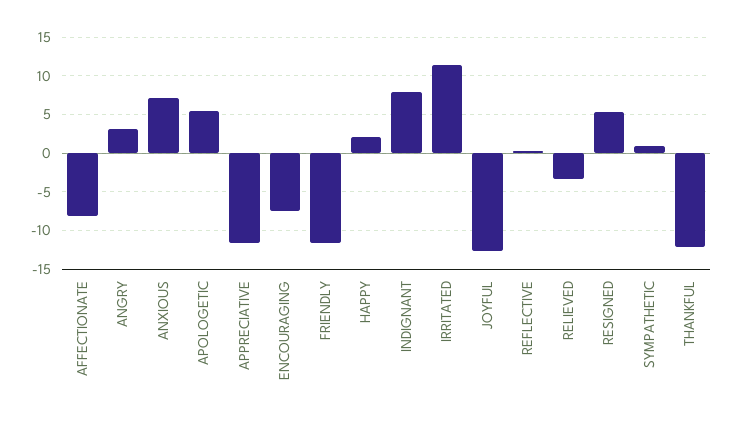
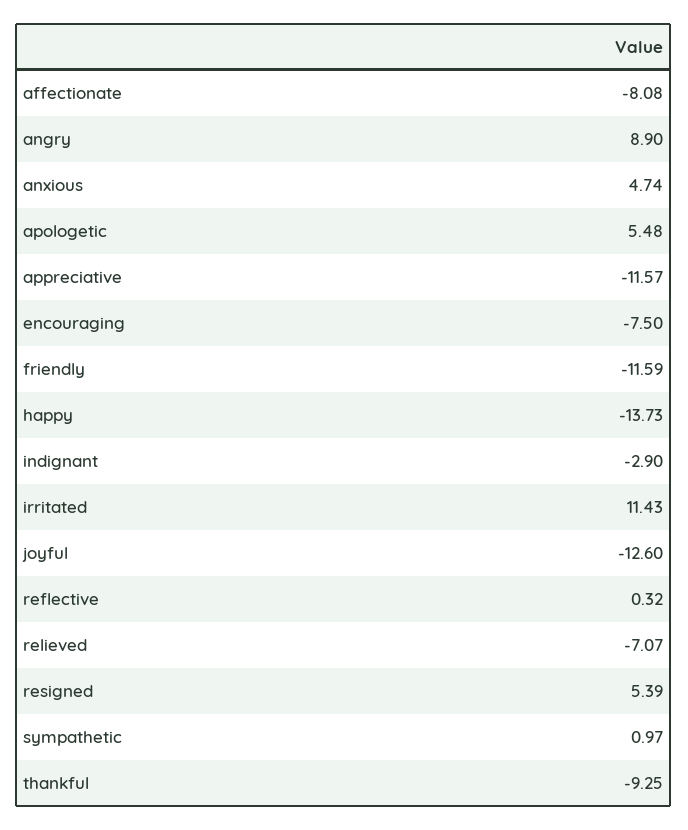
  {
    "AFFECTIONATE": -8.08,
-   "ANGRY": 3,
+   "ANGRY": 8.9,
-   "ANXIOUS": 7,
+   "ANXIOUS": 4.74,
    "APOLOGETIC": 5.48,
    "APPRECIATIVE": -11.57,
    "ENCOURAGING": -7.5,
    "FRIENDLY": -11.59,
-   "HAPPY": 2,
+   "HAPPY": -13.73,
-   "INDIGNANT": 8,
+   "INDIGNANT": -2.9,
    "IRRITATED": 11.43,
    "JOYFUL": -12.6,
    "REFLECTIVE": 0.32,
-   "RELIEVED": -3,
+   "RELIEVED": -7.07,
    "RESIGNED": 5.39,
    "SYMPATHETIC": 0.97,
-   "THANKFUL": -12
+   "THANKFUL": -9.25
  }

